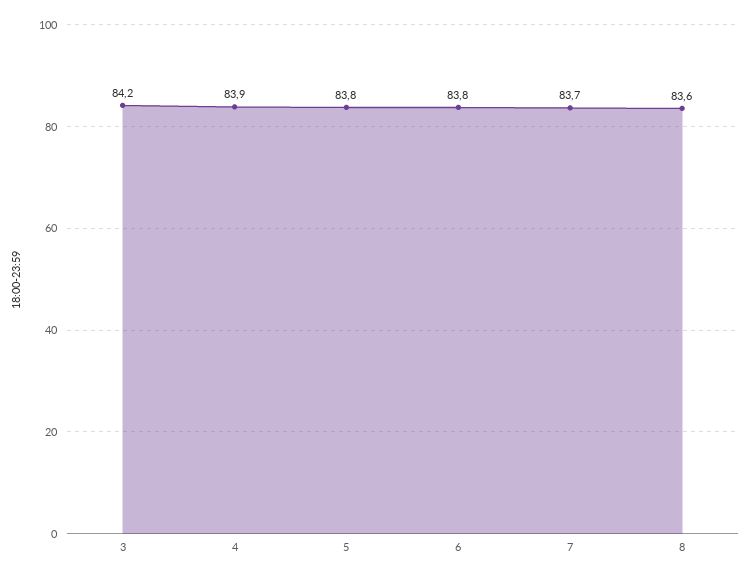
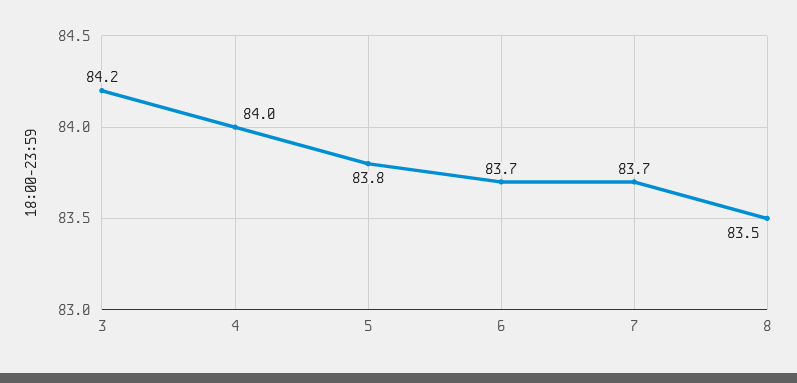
  {
    "3": 84.2,
-   "4": 83.9,
+   "4": 84,
    "5": 83.8,
-   "6": 83.8,
+   "6": 83.7,
    "7": 83.7,
-   "8": 83.6
+   "8": 83.5
  }

